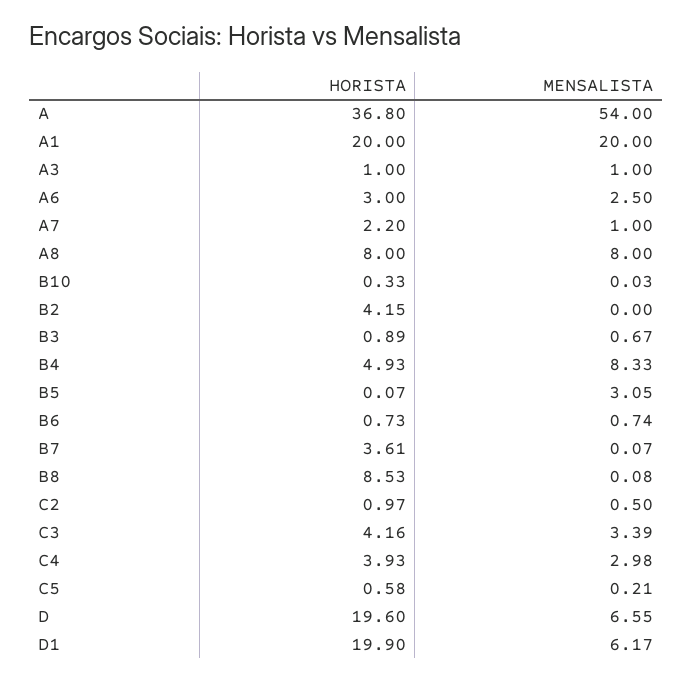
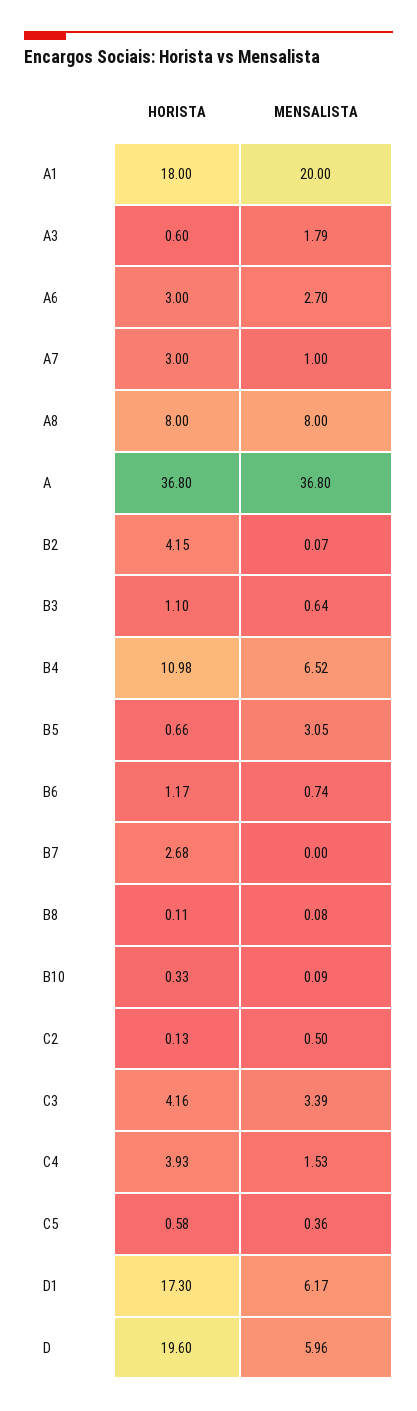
  {
    "HORISTA": {
      "A": 36.8,
-     "A1": 20,
+     "A1": 18,
-     "A3": 1,
+     "A3": 0.6,
      "A6": 3,
-     "A7": 2.2,
+     "A7": 3,
      "A8": 8,
      "B10": 0.33,
      "B2": 4.15,
-     "B3": 0.89,
+     "B3": 1.1,
-     "B4": 4.93,
+     "B4": 10.98,
-     "B5": 0.07,
+     "B5": 0.66,
-     "B6": 0.73,
+     "B6": 1.17,
-     "B7": 3.61,
+     "B7": 2.68,
-     "B8": 8.53,
+     "B8": 0.11,
-     "C2": 0.97,
+     "C2": 0.13,
      "C3": 4.16,
      "C4": 3.93,
      "C5": 0.58,
      "D": 19.6,
-     "D1": 19.9
+     "D1": 17.3
    },
    "MENSALISTA": {
-     "A": 54,
+     "A": 36.8,
      "A1": 20,
-     "A3": 1,
+     "A3": 1.79,
-     "A6": 2.5,
+     "A6": 2.7,
      "A7": 1,
      "A8": 8,
-     "B10": 0.03,
+     "B10": 0.09,
-     "B2": 0,
+     "B2": 0.07,
-     "B3": 0.67,
+     "B3": 0.64,
-     "B4": 8.33,
+     "B4": 6.52,
      "B5": 3.05,
      "B6": 0.74,
-     "B7": 0.07,
+     "B7": 0,
      "B8": 0.08,
      "C2": 0.5,
      "C3": 3.39,
-     "C4": 2.98,
+     "C4": 1.53,
-     "C5": 0.21,
+     "C5": 0.36,
-     "D": 6.55,
+     "D": 5.96,
      "D1": 6.17
    }
  }

